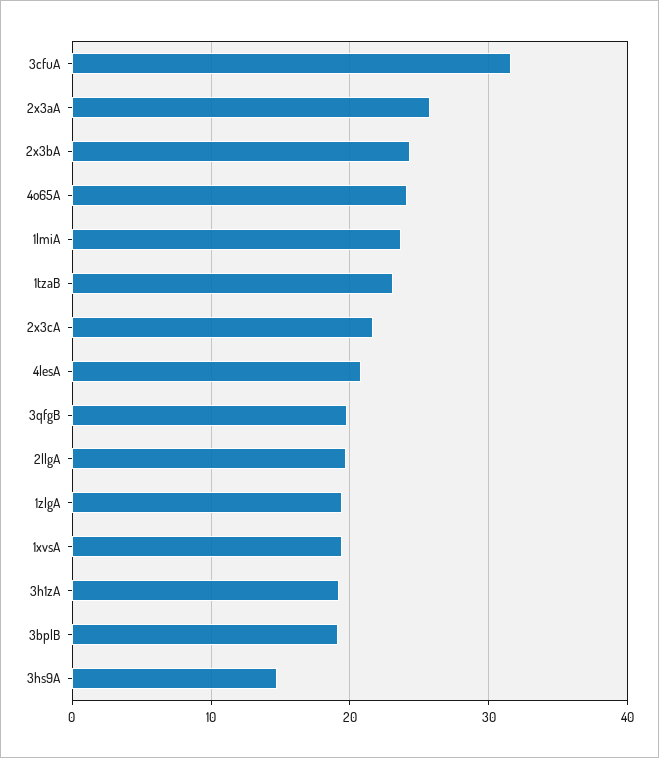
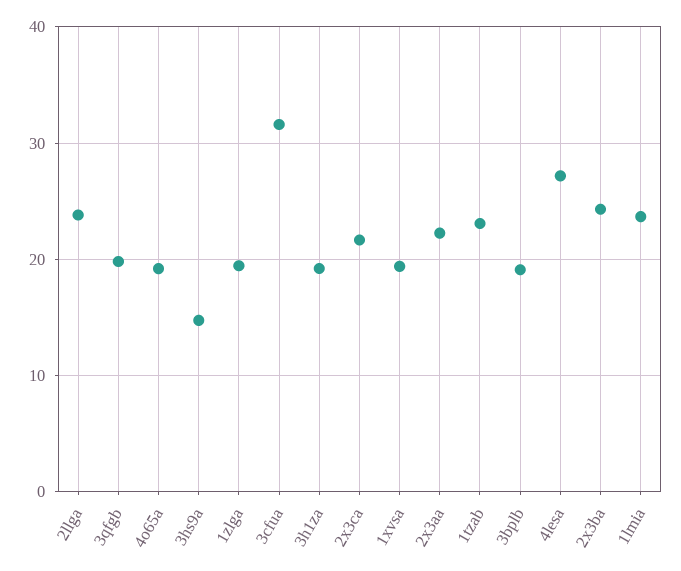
  {
    "3cfuA": 32,
-   "2x3aA": 26,
+   "2x3aA": 22,
    "2x3bA": 24,
-   "4o65A": 24,
+   "4o65A": 19,
    "1lmiA": 24,
    "1tzaB": 23,
    "2x3cA": 22,
-   "4lesA": 21,
+   "4lesA": 27,
    "3qfgB": 20,
-   "2llgA": 20,
+   "2llgA": 24,
    "1zlgA": 19,
    "1xvsA": 19,
    "3h1zA": 19,
    "3bplB": 19,
    "3hs9A": 15
  }

